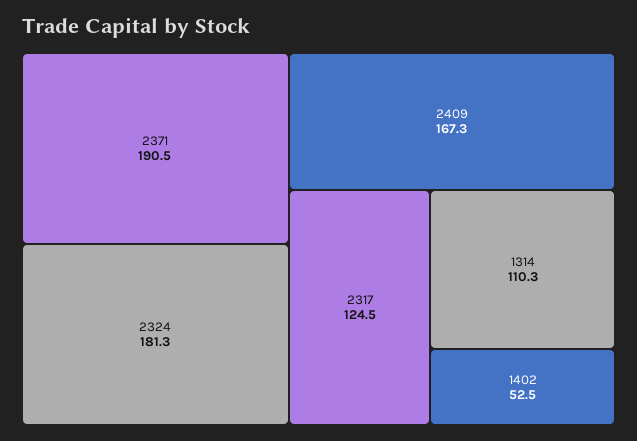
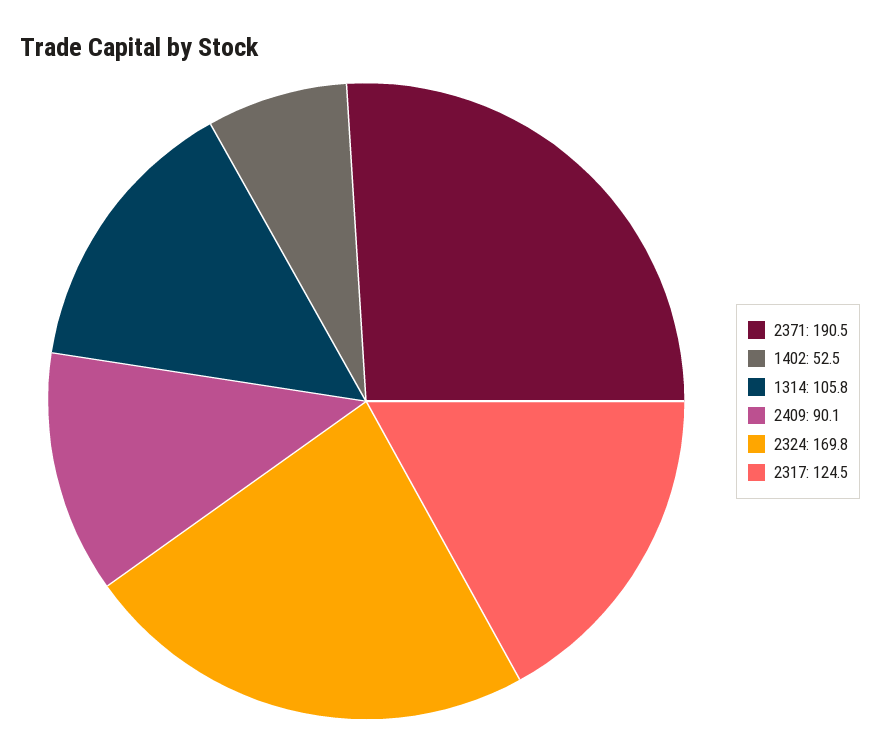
  {
    "2371": 190.5,
-   "2324": 181.3,
+   "2324": 169.8,
-   "2409": 167.3,
+   "2409": 90.1,
    "2317": 124.5,
-   "1314": 110.3,
+   "1314": 105.8,
    "1402": 52.5
  }

